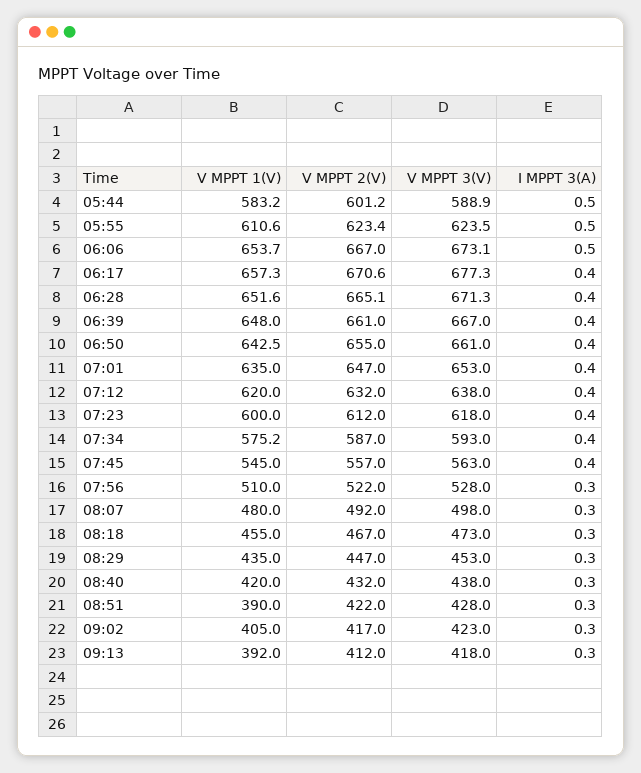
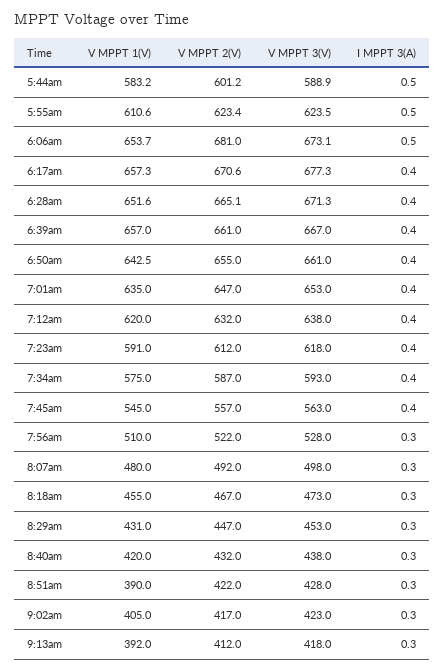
  {
    "V MPPT 1(V)": {
      "05:44": 583.2,
      "05:55": 610.6,
      "06:06": 653.7,
      "06:17": 657.3,
      "06:28": 651.6,
-     "06:39": 648,
+     "06:39": 657,
      "06:50": 642.5,
      "07:01": 635,
      "07:12": 620,
-     "07:23": 600,
+     "07:23": 591,
-     "07:34": 575.2,
+     "07:34": 575,
      "07:45": 545,
      "07:56": 510,
      "08:07": 480,
      "08:18": 455,
-     "08:29": 435,
+     "08:29": 431,
      "08:40": 420,
      "08:51": 390,
      "09:02": 405,
      "09:13": 392
    },
    "V MPPT 2(V)": {
      "05:44": 601.2,
      "05:55": 623.4,
-     "06:06": 667,
+     "06:06": 681,
      "06:17": 670.6,
      "06:28": 665.1,
      "06:39": 661,
      "06:50": 655,
      "07:01": 647,
      "07:12": 632,
      "07:23": 612,
      "07:34": 587,
      "07:45": 557,
      "07:56": 522,
      "08:07": 492,
      "08:18": 467,
      "08:29": 447,
      "08:40": 432,
      "08:51": 422,
      "09:02": 417,
      "09:13": 412
    },
    "V MPPT 3(V)": {
      "05:44": 588.9,
      "05:55": 623.5,
      "06:06": 673.1,
      "06:17": 677.3,
      "06:28": 671.3,
      "06:39": 667,
      "06:50": 661,
      "07:01": 653,
      "07:12": 638,
      "07:23": 618,
      "07:34": 593,
      "07:45": 563,
      "07:56": 528,
      "08:07": 498,
      "08:18": 473,
      "08:29": 453,
      "08:40": 438,
      "08:51": 428,
      "09:02": 423,
      "09:13": 418
    },
    "I MPPT 3(A)": {
      "05:44": 0.5,
      "05:55": 0.5,
      "06:06": 0.5,
      "06:17": 0.4,
      "06:28": 0.4,
      "06:39": 0.4,
      "06:50": 0.4,
      "07:01": 0.4,
      "07:12": 0.4,
      "07:23": 0.4,
      "07:34": 0.4,
      "07:45": 0.4,
      "07:56": 0.3,
      "08:07": 0.3,
      "08:18": 0.3,
      "08:29": 0.3,
      "08:40": 0.3,
      "08:51": 0.3,
      "09:02": 0.3,
      "09:13": 0.3
    }
  }

